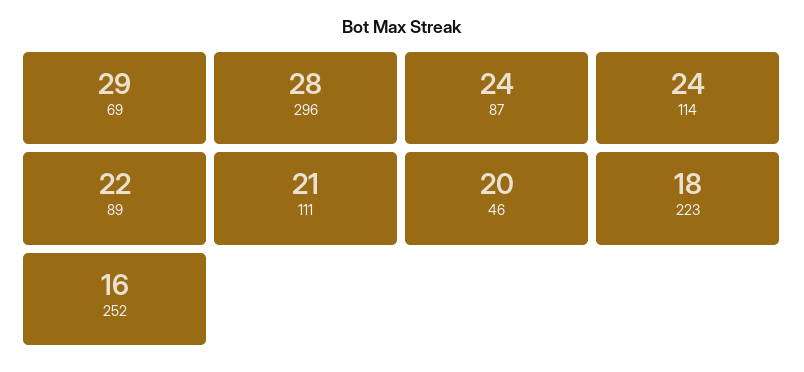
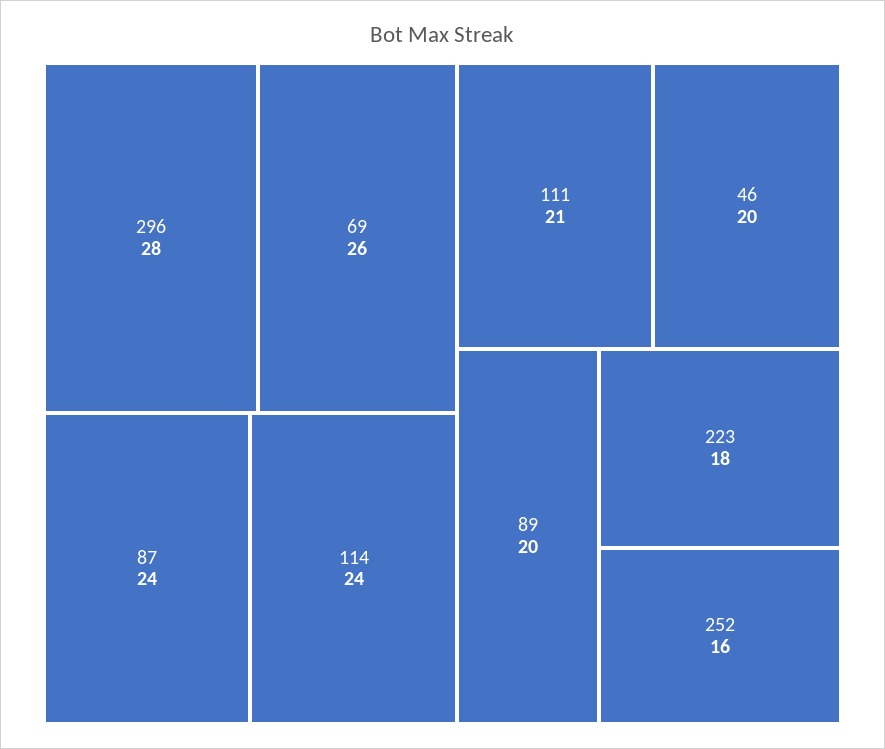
  {
-   "69": 29,
+   "69": 26,
    "296": 28,
    "87": 24,
    "114": 24,
-   "89": 22,
+   "89": 20,
    "111": 21,
    "46": 20,
    "223": 18,
    "252": 16
  }

